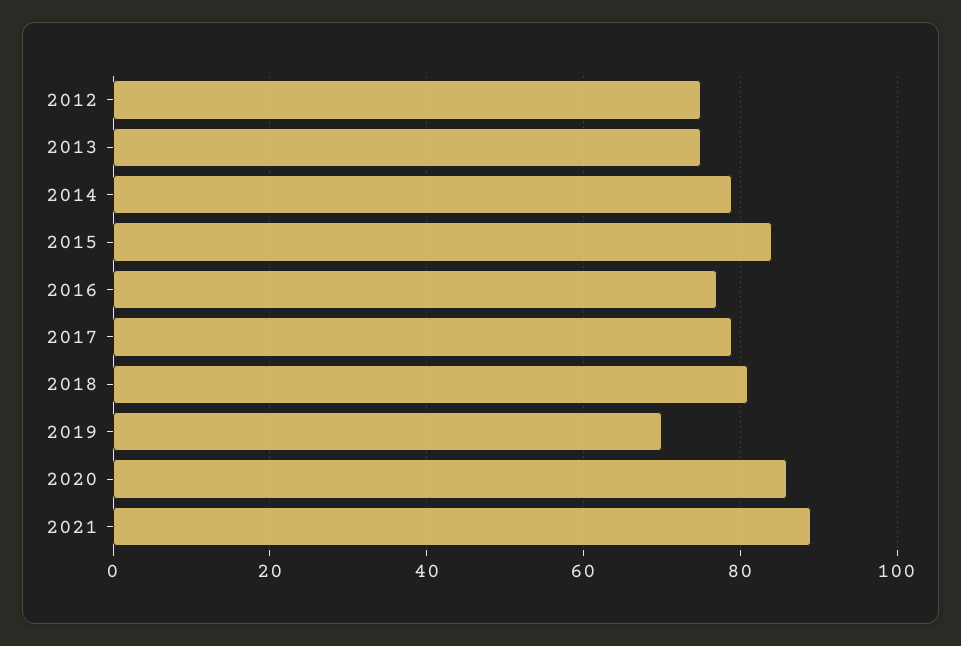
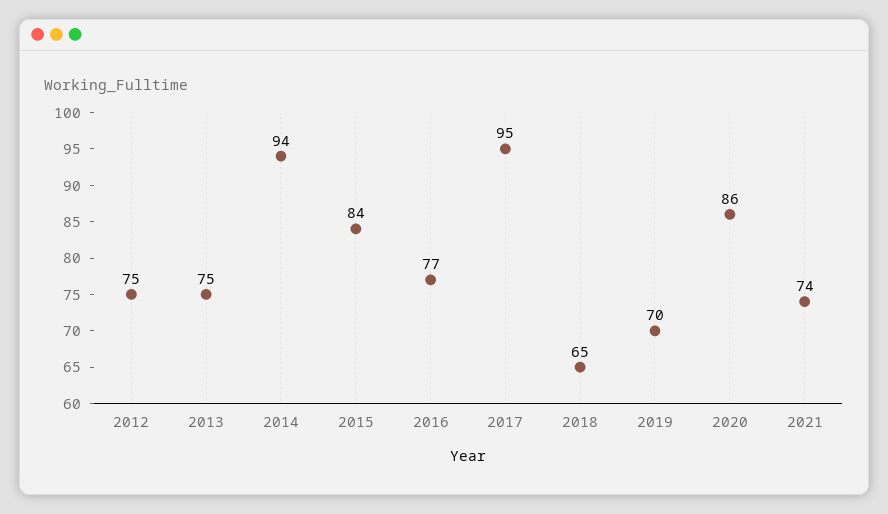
  {
    "2012": 75,
    "2013": 75,
-   "2014": 80,
+   "2014": 94,
    "2015": 84,
    "2016": 77,
-   "2017": 80,
+   "2017": 95,
-   "2018": 80,
+   "2018": 65,
    "2019": 70,
    "2020": 86,
-   "2021": 90
+   "2021": 74
  }

